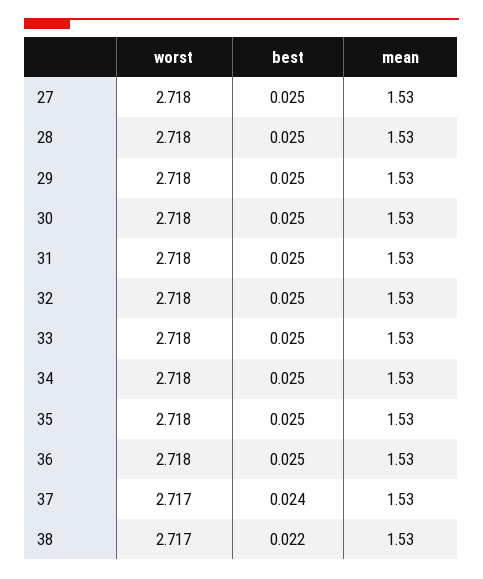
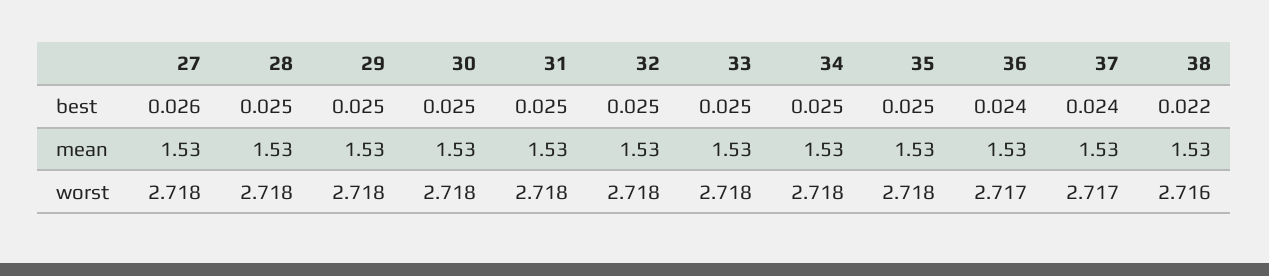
  {
    "worst": {
      "27": 2.718,
      "28": 2.718,
      "29": 2.718,
      "30": 2.718,
      "31": 2.718,
      "32": 2.718,
      "33": 2.718,
      "34": 2.718,
      "35": 2.718,
-     "36": 2.718,
+     "36": 2.717,
      "37": 2.717,
-     "38": 2.717
+     "38": 2.716
    },
    "best": {
-     "27": 0.025,
+     "27": 0.026,
      "28": 0.025,
      "29": 0.025,
      "30": 0.025,
      "31": 0.025,
      "32": 0.025,
      "33": 0.025,
      "34": 0.025,
      "35": 0.025,
-     "36": 0.025,
+     "36": 0.024,
      "37": 0.024,
      "38": 0.022
    },
    "mean": {
      "27": 1.53,
      "28": 1.53,
      "29": 1.53,
      "30": 1.53,
      "31": 1.53,
      "32": 1.53,
      "33": 1.53,
      "34": 1.53,
      "35": 1.53,
      "36": 1.53,
      "37": 1.53,
      "38": 1.53
    }
  }

